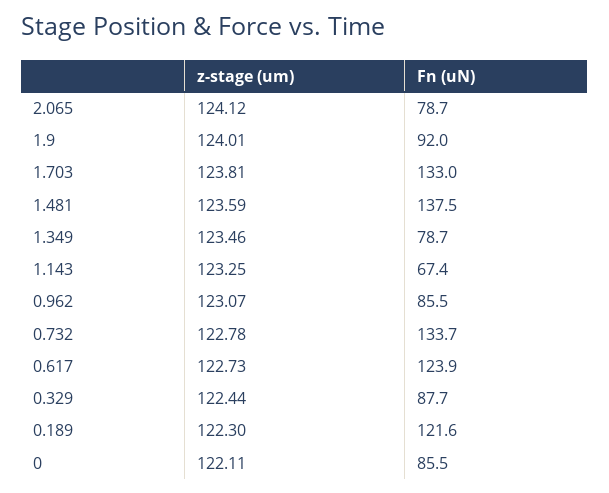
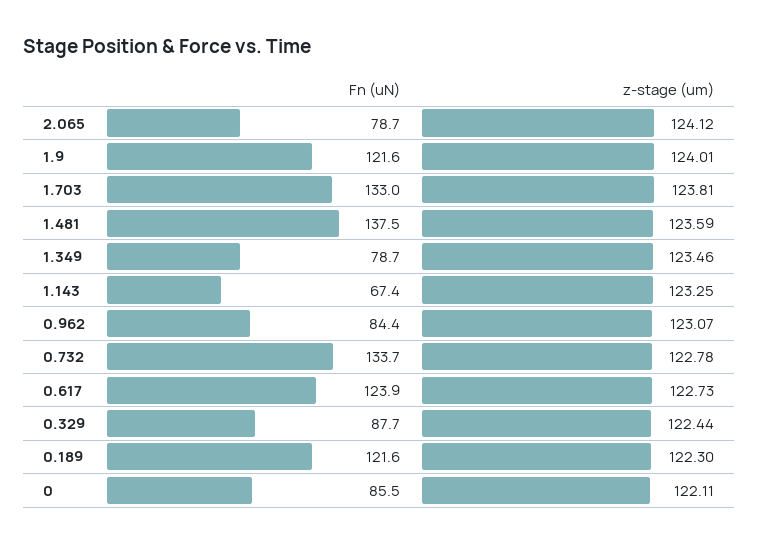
  {
    "z-stage (um)": {
      "2.065": 124.12,
      "1.9": 124.01,
      "1.703": 123.81,
      "1.481": 123.59,
      "1.349": 123.46,
      "1.143": 123.25,
      "0.962": 123.07,
      "0.732": 122.78,
      "0.617": 122.73,
      "0.329": 122.44,
      "0.189": 122.3,
      "0": 122.11
    },
    "Fn (uN)": {
      "2.065": 78.7,
-     "1.9": 92,
+     "1.9": 121.6,
      "1.703": 133,
      "1.481": 137.5,
      "1.349": 78.7,
      "1.143": 67.4,
-     "0.962": 85.5,
+     "0.962": 84.4,
      "0.732": 133.7,
      "0.617": 123.9,
      "0.329": 87.7,
      "0.189": 121.6,
      "0": 85.5
    }
  }

